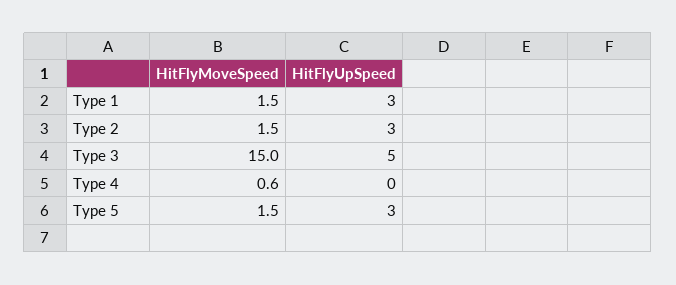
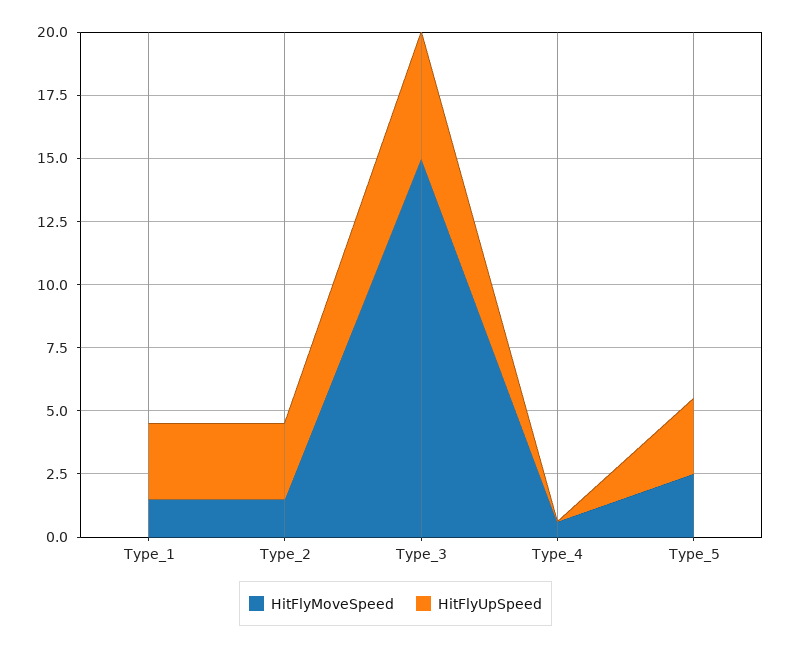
  {
    "HitFlyMoveSpeed": {
      "Type 1": 1.5,
      "Type 2": 1.5,
      "Type 3": 15,
      "Type 4": 0.6,
-     "Type 5": 1.5
+     "Type 5": 2.5
    },
    "HitFlyUpSpeed": {
      "Type 1": 3,
      "Type 2": 3,
      "Type 3": 5,
      "Type 4": 0,
      "Type 5": 3
    }
  }

